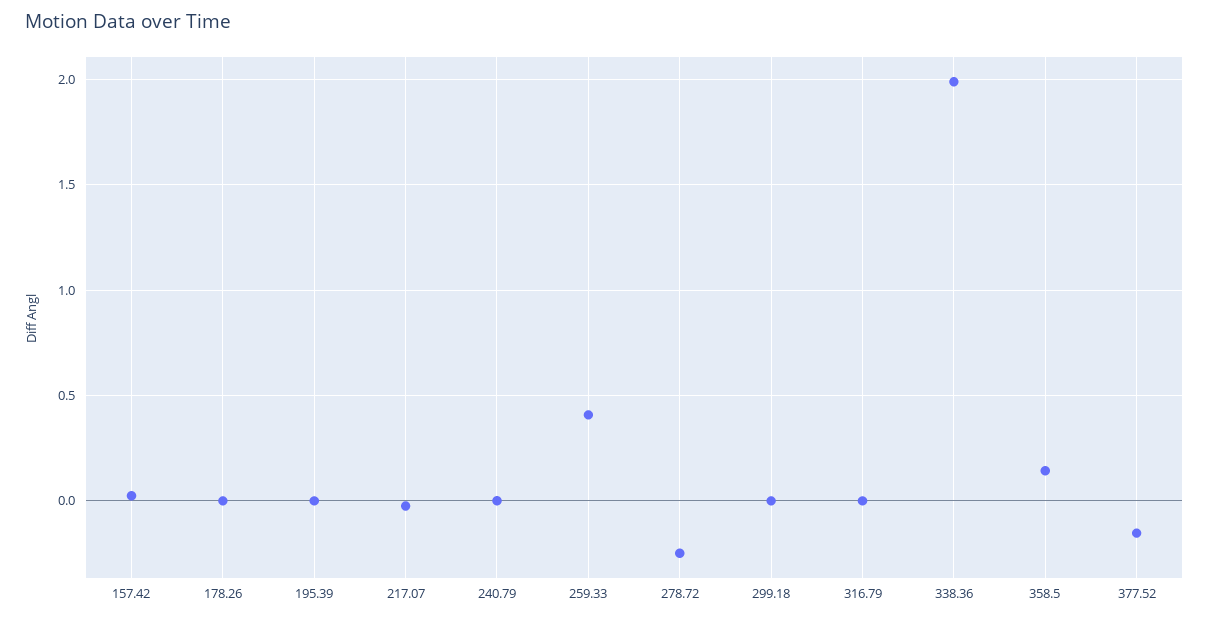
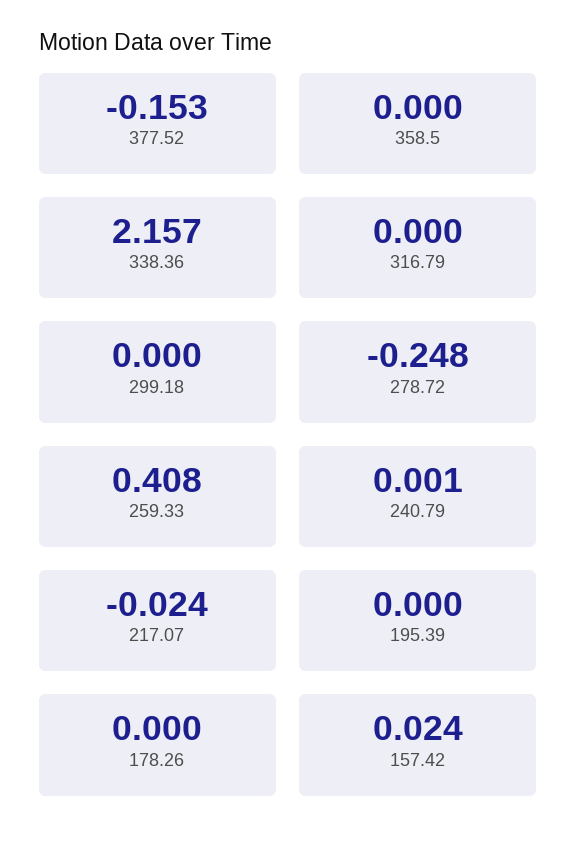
  {
    "157.42": 0.024,
    "178.26": 0,
    "195.39": 0,
    "217.07": -0.024,
    "240.79": 0.001,
    "259.33": 0.408,
    "278.72": -0.248,
    "299.18": 0,
    "316.79": 0,
-   "338.36": 2,
+   "338.36": 2.157,
-   "358.5": 0.15,
+   "358.5": 0,
    "377.52": -0.153
  }

